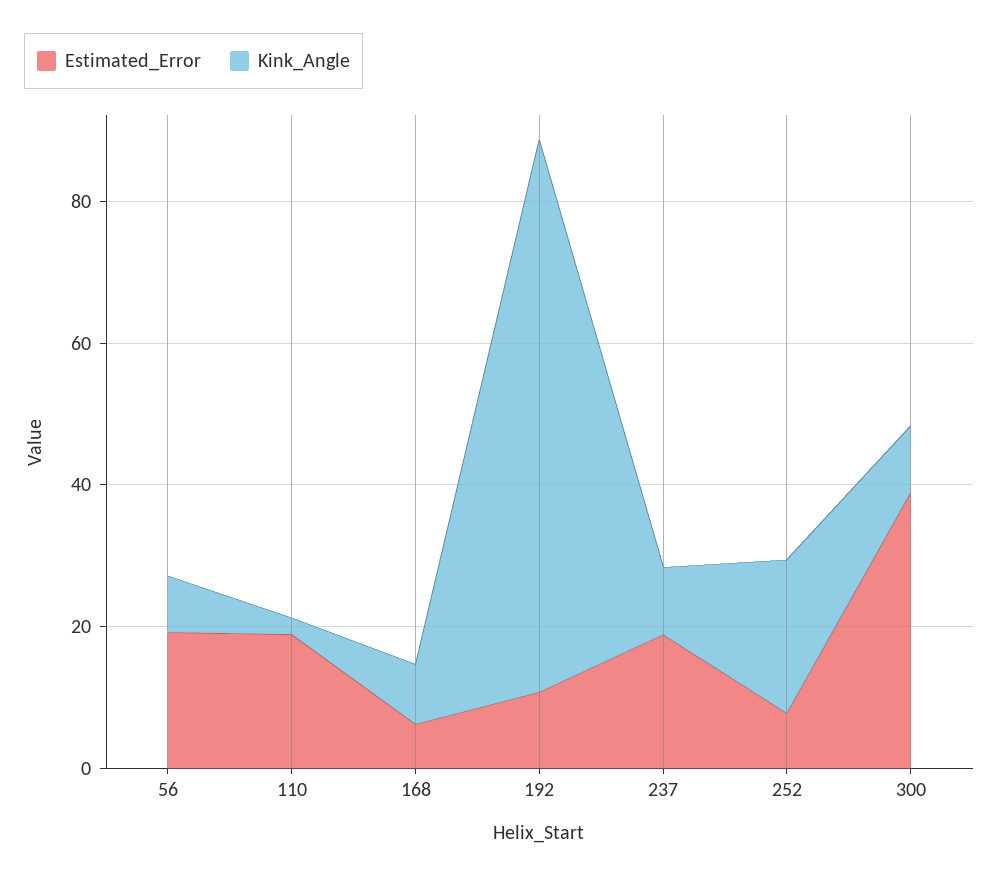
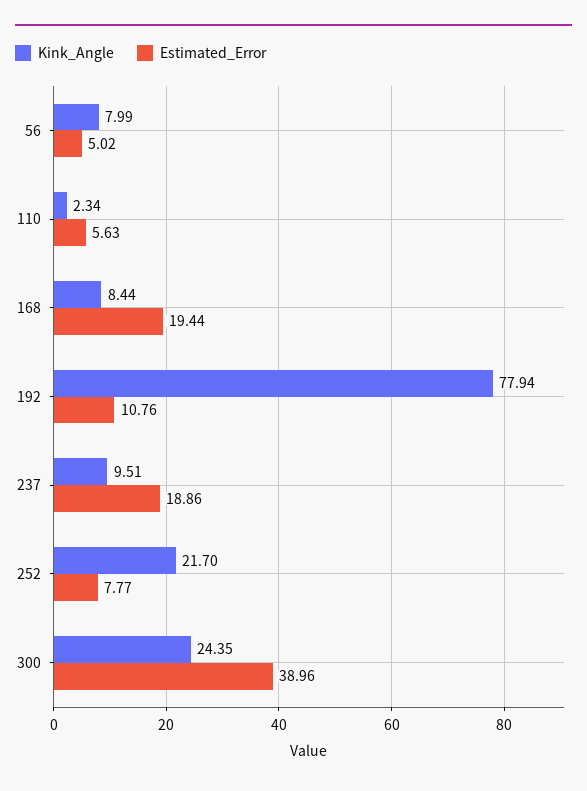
  {
    "Estimated_Error": {
-     "56": 20,
+     "56": 5.02,
-     "110": 20,
+     "110": 5.63,
-     "168": 5,
+     "168": 19.44,
      "192": 10.76,
      "237": 18.86,
      "252": 7.77,
      "300": 38.96
    },
    "Kink_Angle": {
      "56": 7.99,
      "110": 2.34,
      "168": 8.44,
      "192": 77.94,
      "237": 9.51,
      "252": 21.7,
-     "300": 10
+     "300": 24.35
    }
  }

